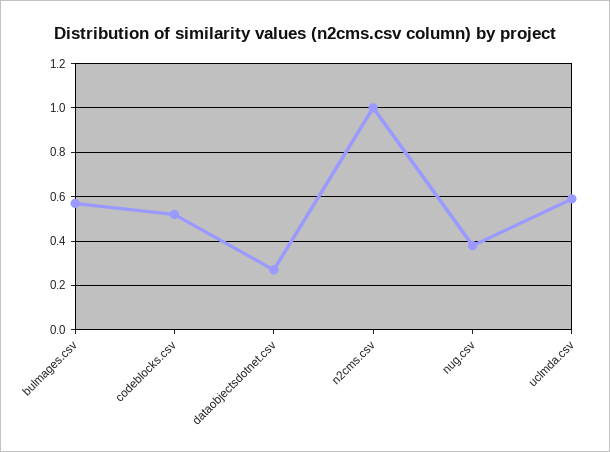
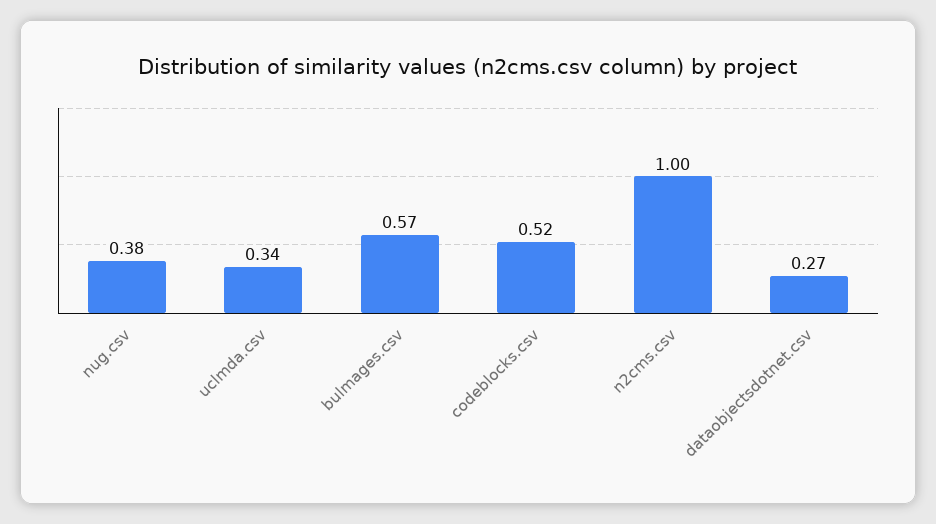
  {
    "bulmages.csv": 0.57,
    "codeblocks.csv": 0.52,
    "dataobjectsdotnet.csv": 0.27,
    "n2cms.csv": 1,
    "nug.csv": 0.38,
-   "uclmda.csv": 0.6
+   "uclmda.csv": 0.34
  }

